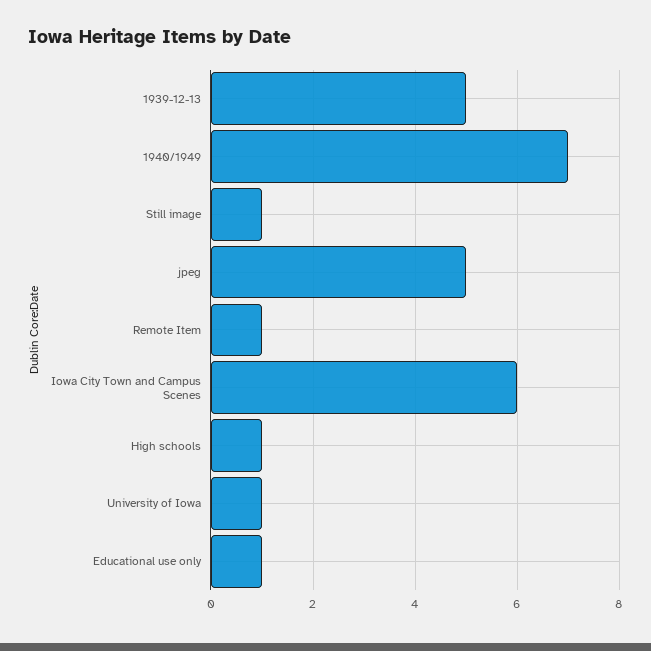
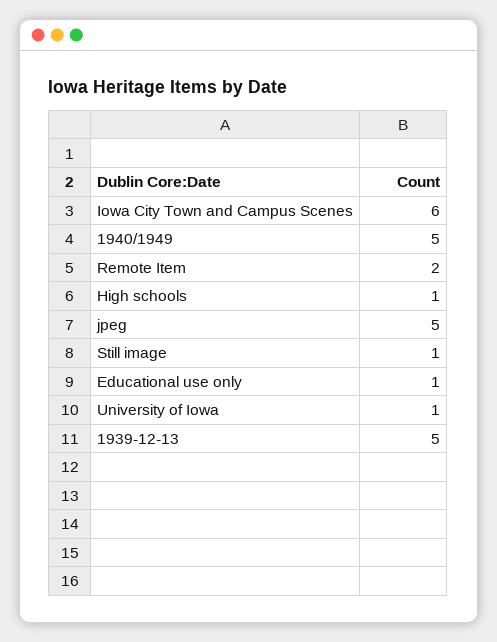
  {
    "1939-12-13": 5,
-   "1940/1949": 7,
+   "1940/1949": 5,
    "Still image": 1,
    "jpeg": 5,
-   "Remote Item": 1,
+   "Remote Item": 2,
    "Iowa City Town and Campus Scenes": 6,
    "High schools": 1,
    "University of Iowa": 1,
    "Educational use only": 1
  }

